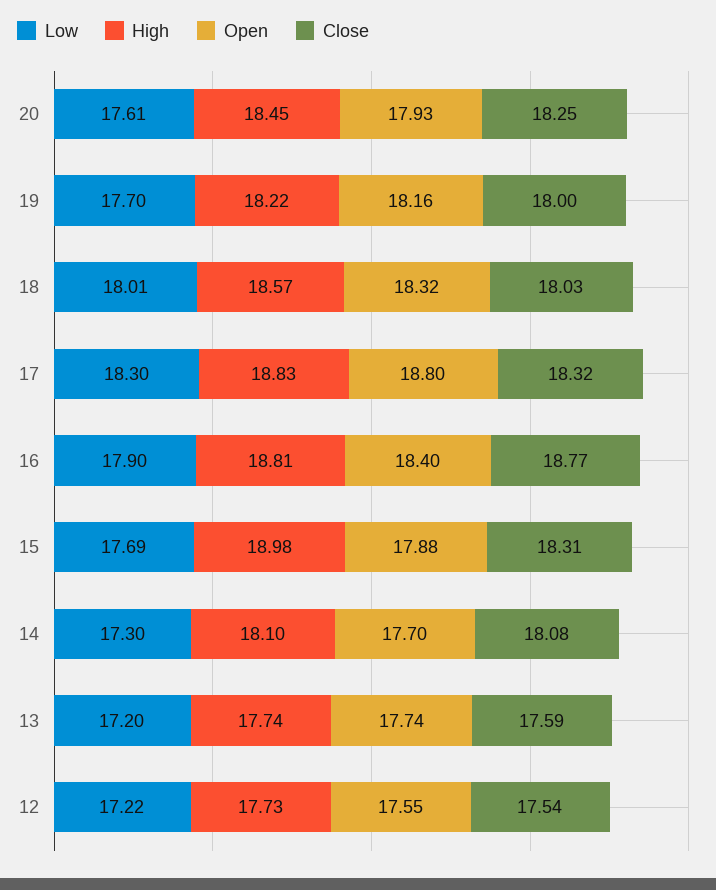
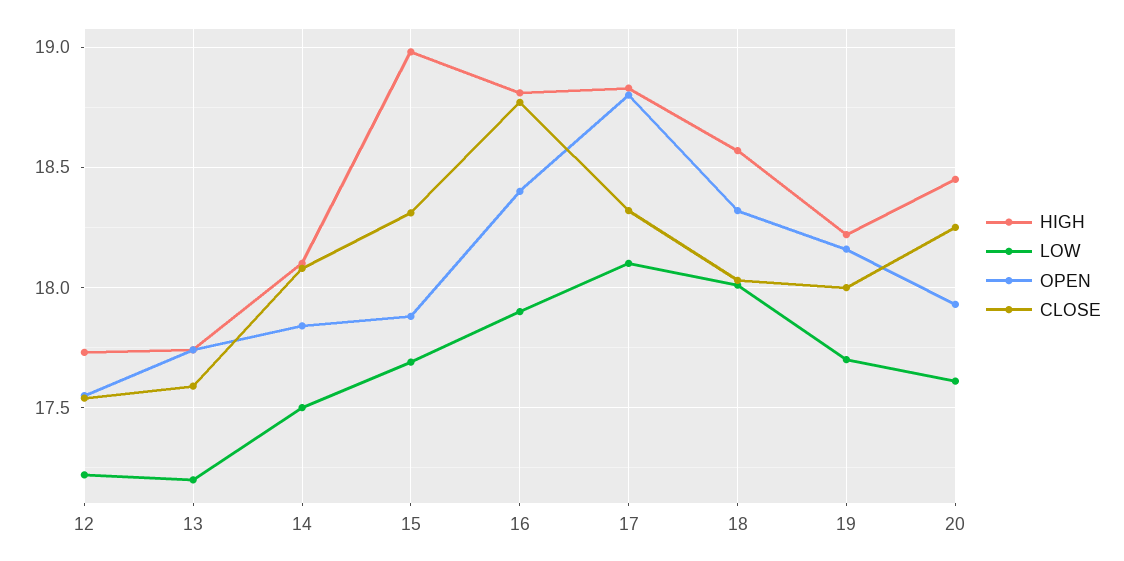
  {
    "Low": {
      "20": 17.61,
      "19": 17.7,
      "18": 18.01,
-     "17": 18.3,
+     "17": 18.1,
      "16": 17.9,
      "15": 17.69,
-     "14": 17.3,
+     "14": 17.5,
      "13": 17.2,
      "12": 17.22
    },
    "High": {
      "20": 18.45,
      "19": 18.22,
      "18": 18.57,
      "17": 18.83,
      "16": 18.81,
      "15": 18.98,
      "14": 18.1,
      "13": 17.74,
      "12": 17.73
    },
    "Open": {
      "20": 17.93,
      "19": 18.16,
      "18": 18.32,
      "17": 18.8,
      "16": 18.4,
      "15": 17.88,
-     "14": 17.7,
+     "14": 17.85,
      "13": 17.74,
      "12": 17.55
    },
    "Close": {
      "20": 18.25,
      "19": 18,
      "18": 18.03,
      "17": 18.32,
      "16": 18.77,
      "15": 18.31,
      "14": 18.08,
      "13": 17.59,
      "12": 17.54
    }
  }

